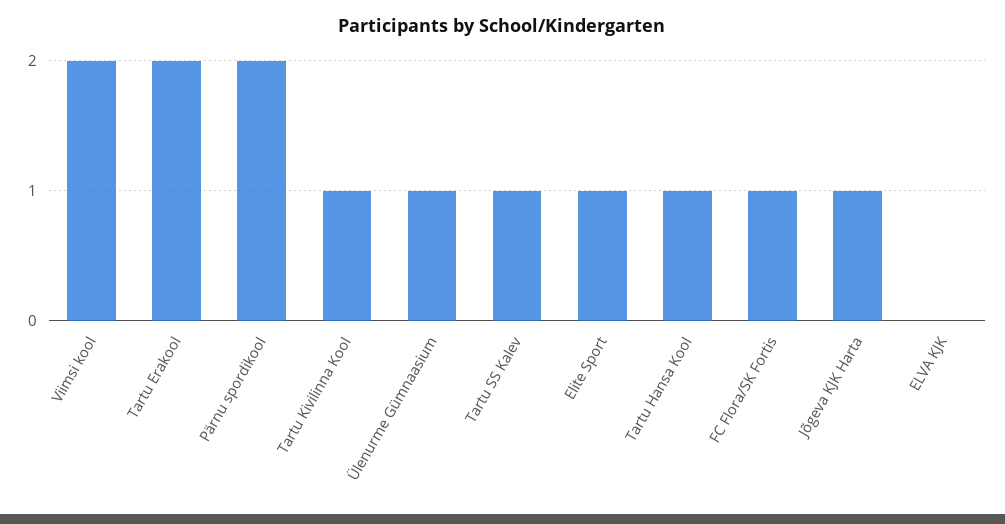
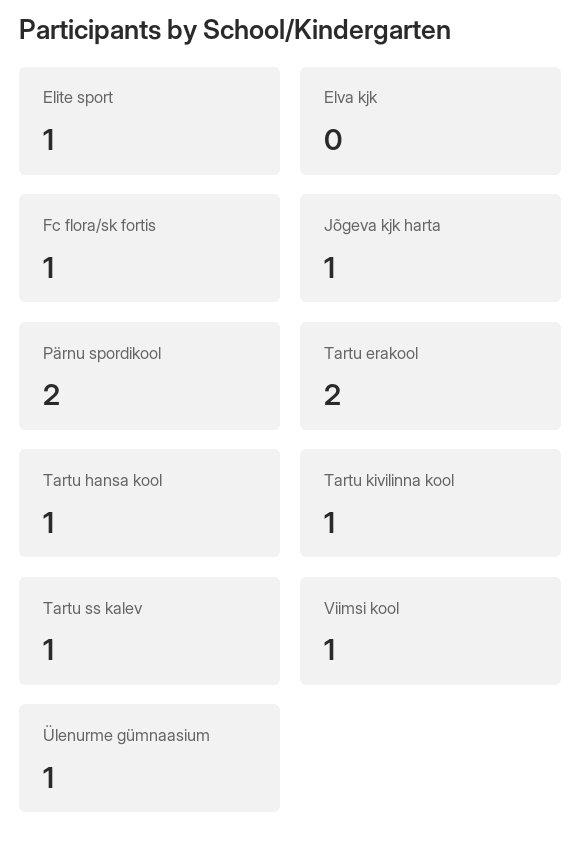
  {
-   "Viimsi kool": 2,
+   "Viimsi kool": 1,
    "Tartu Erakool": 2,
    "Pärnu spordikool": 2,
    "Tartu Kivilinna Kool": 1,
    "Ülenurme Gümnaasium": 1,
    "Tartu SS Kalev": 1,
    "Elite Sport": 1,
    "Tartu Hansa Kool": 1,
    "FC Flora/SK Fortis": 1,
    "Jõgeva KJK Harta": 1,
    "ELVA KJK": 0
  }

